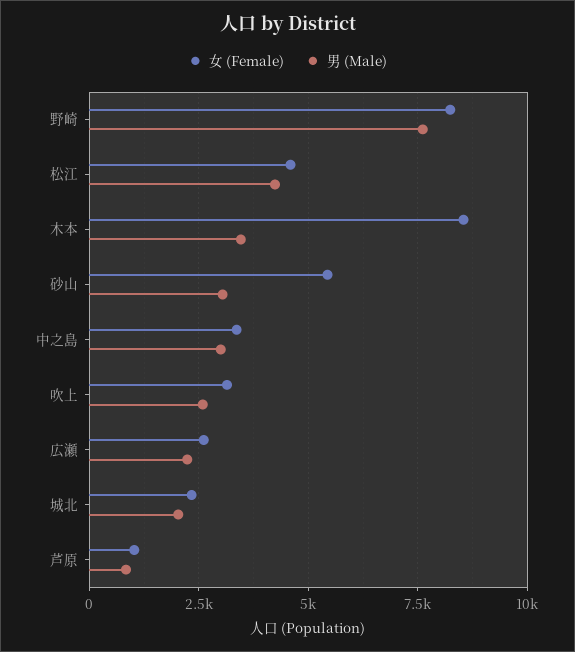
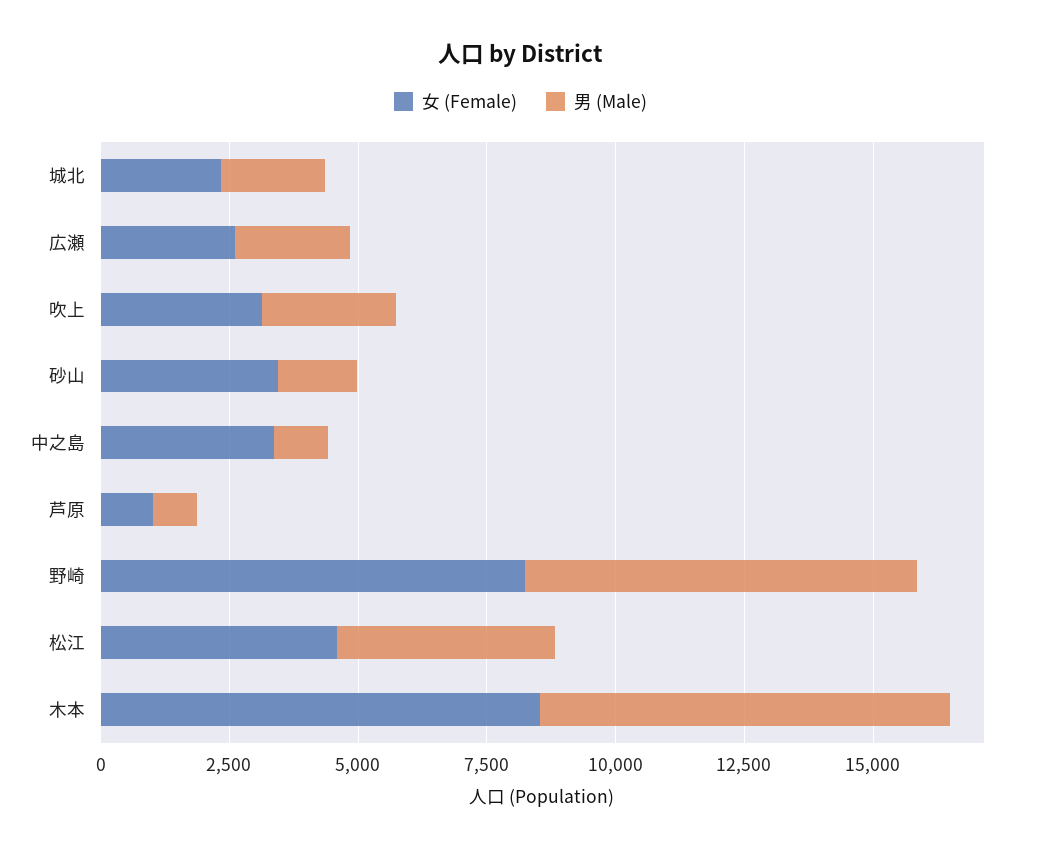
  {
    "女 (Female)": {
      "野崎": 8250,
      "松江": 4500,
      "木本": 8500,
-     "砂山": 5500,
+     "砂山": 3500,
      "中之島": 3250,
      "吹上": 3250,
      "広瀬": 2500,
      "城北": 2250,
      "芦原": 1000
    },
    "男 (Male)": {
      "野崎": 7500,
      "松江": 4250,
-     "木本": 3500,
+     "木本": 8000,
-     "砂山": 3000,
+     "砂山": 1500,
-     "中之島": 3000,
+     "中之島": 1000,
      "吹上": 2500,
      "広瀬": 2250,
      "城北": 2000,
      "芦原": 750
    }
  }

